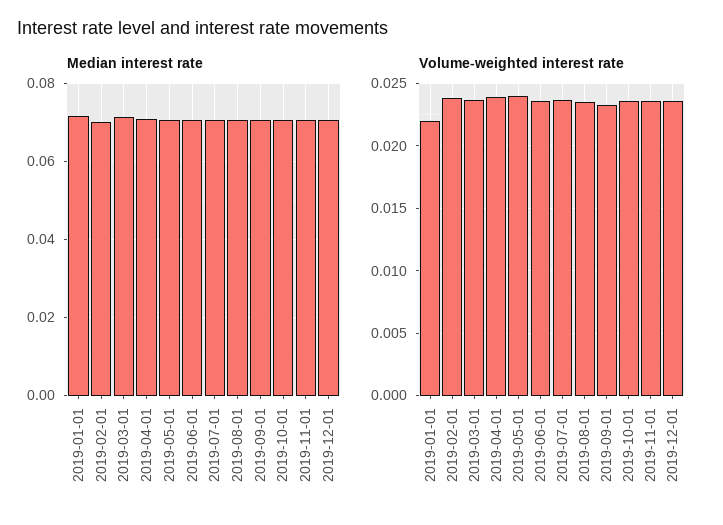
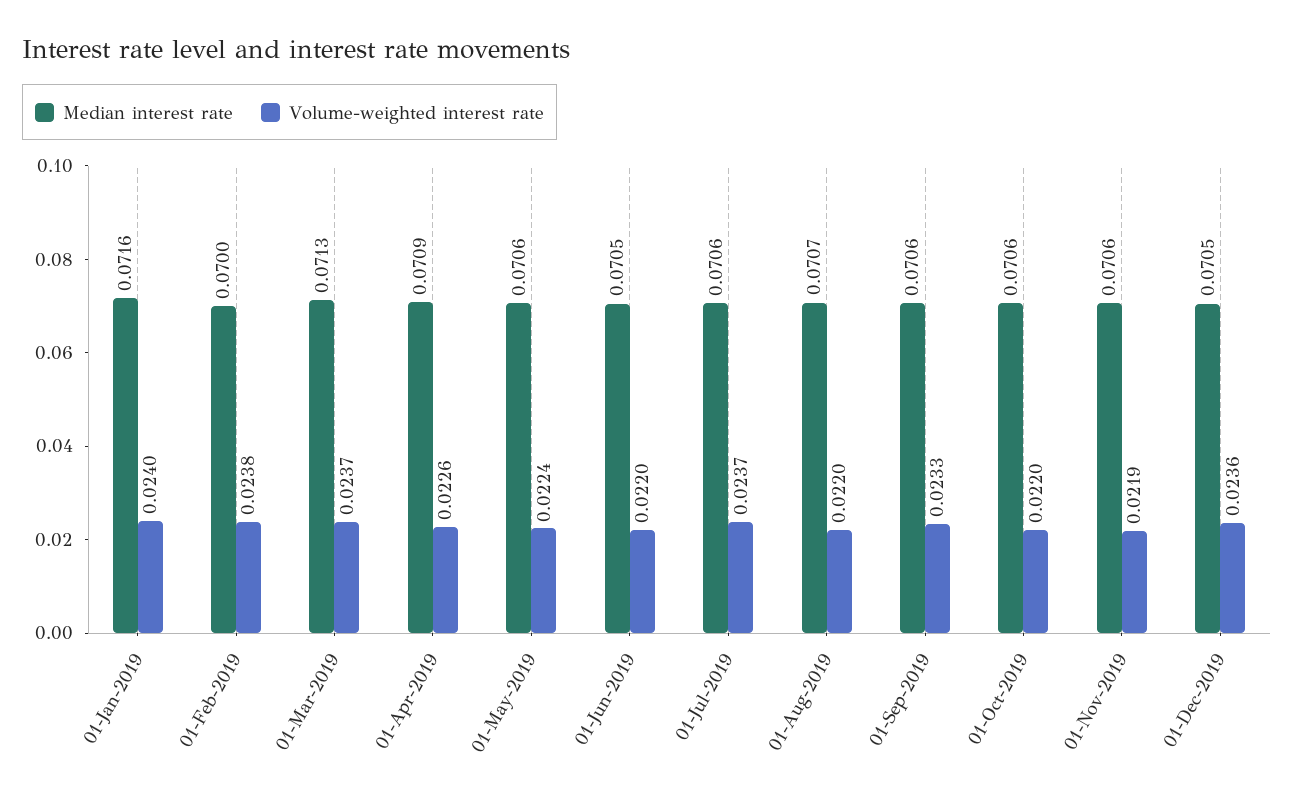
  {
    "Median interest rate": {
      "2019-01-01": 0.0716,
      "2019-02-01": 0.07,
      "2019-03-01": 0.0713,
      "2019-04-01": 0.0709,
      "2019-05-01": 0.0706,
      "2019-06-01": 0.0705,
      "2019-07-01": 0.0706,
      "2019-08-01": 0.0707,
      "2019-09-01": 0.0706,
      "2019-10-01": 0.0706,
      "2019-11-01": 0.0706,
      "2019-12-01": 0.0705
    },
    "Volume-weighted interest rate": {
-     "2019-01-01": 0.022,
+     "2019-01-01": 0.024,
      "2019-02-01": 0.0238,
      "2019-03-01": 0.0237,
-     "2019-04-01": 0.024,
+     "2019-04-01": 0.0226,
-     "2019-05-01": 0.024,
+     "2019-05-01": 0.0224,
-     "2019-06-01": 0.0235,
+     "2019-06-01": 0.022,
      "2019-07-01": 0.0237,
-     "2019-08-01": 0.0235,
+     "2019-08-01": 0.022,
      "2019-09-01": 0.0233,
-     "2019-10-01": 0.0235,
+     "2019-10-01": 0.022,
-     "2019-11-01": 0.0235,
+     "2019-11-01": 0.0219,
      "2019-12-01": 0.0236
    }
  }

